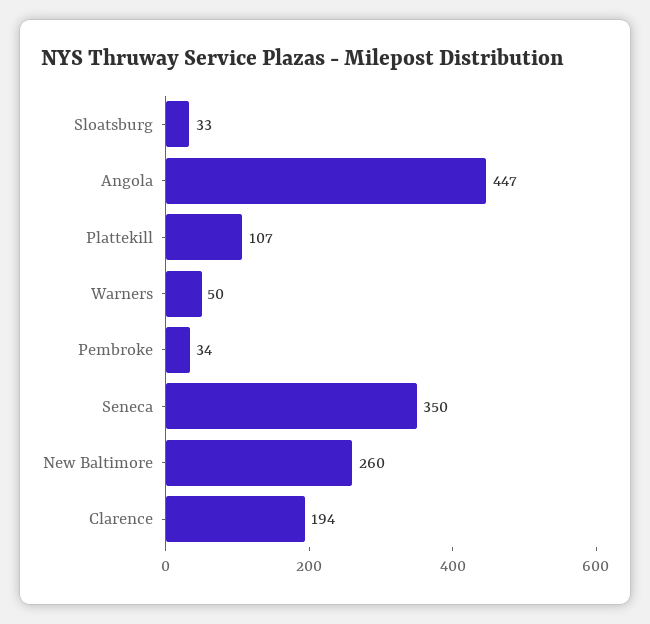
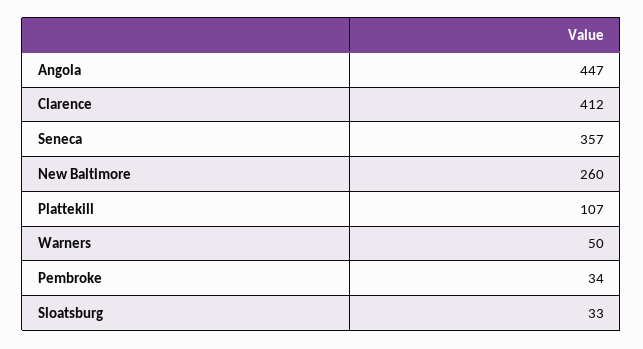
  {
    "Sloatsburg": 33,
    "Angola": 447,
    "Plattekill": 107,
    "Warners": 50,
    "Pembroke": 34,
-   "Seneca": 350,
+   "Seneca": 357,
    "New Baltimore": 260,
-   "Clarence": 194
+   "Clarence": 412
  }

